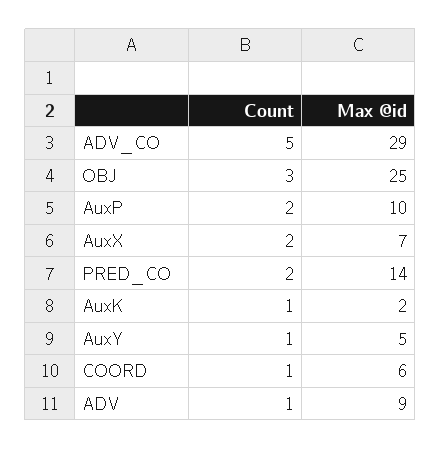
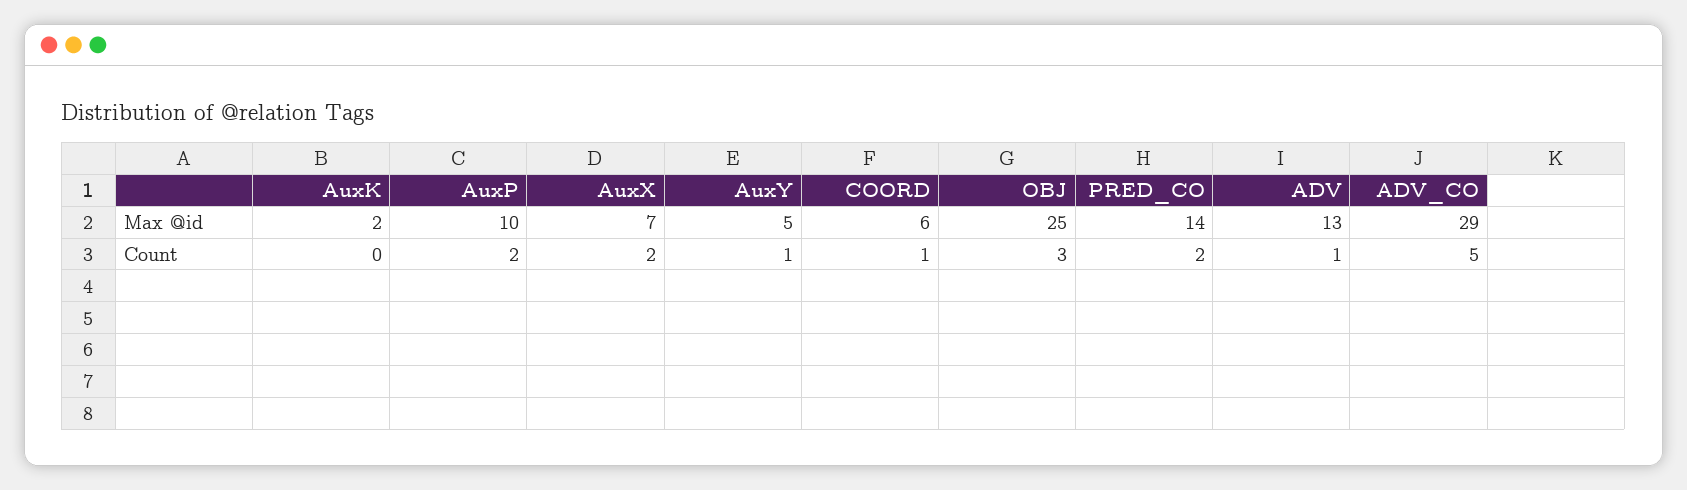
  {
    "Count": {
      "ADV_CO": 5,
      "OBJ": 3,
      "AuxP": 2,
      "AuxX": 2,
      "PRED_CO": 2,
-     "AuxK": 1,
+     "AuxK": 0,
      "AuxY": 1,
      "COORD": 1,
      "ADV": 1
    },
    "Max @id": {
      "ADV_CO": 29,
      "OBJ": 25,
      "AuxP": 10,
      "AuxX": 7,
      "PRED_CO": 14,
      "AuxK": 2,
      "AuxY": 5,
      "COORD": 6,
-     "ADV": 9
+     "ADV": 13
    }
  }

